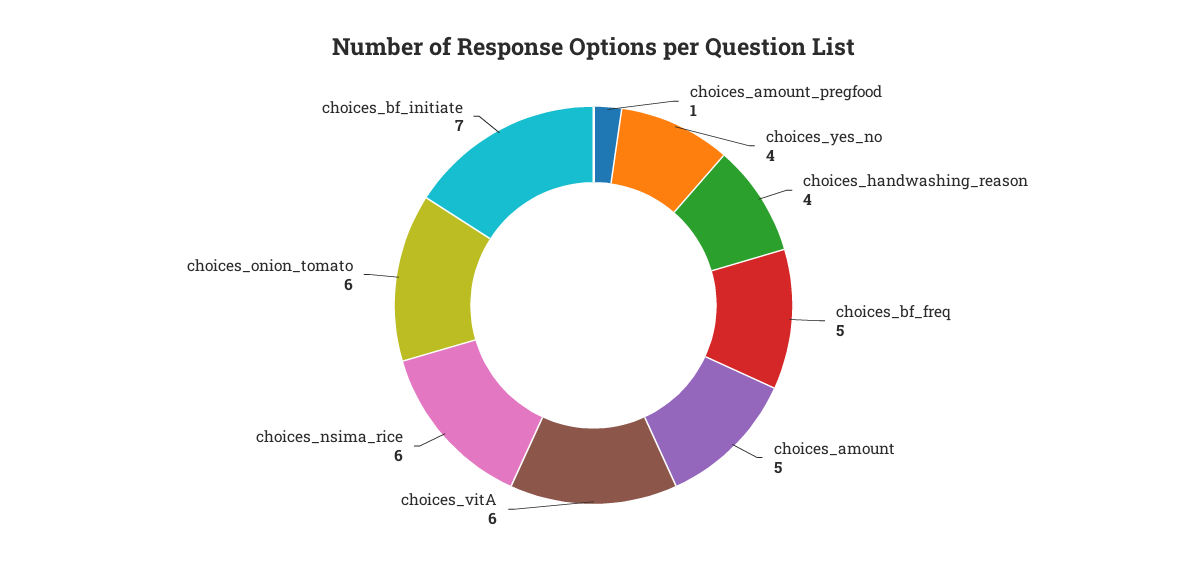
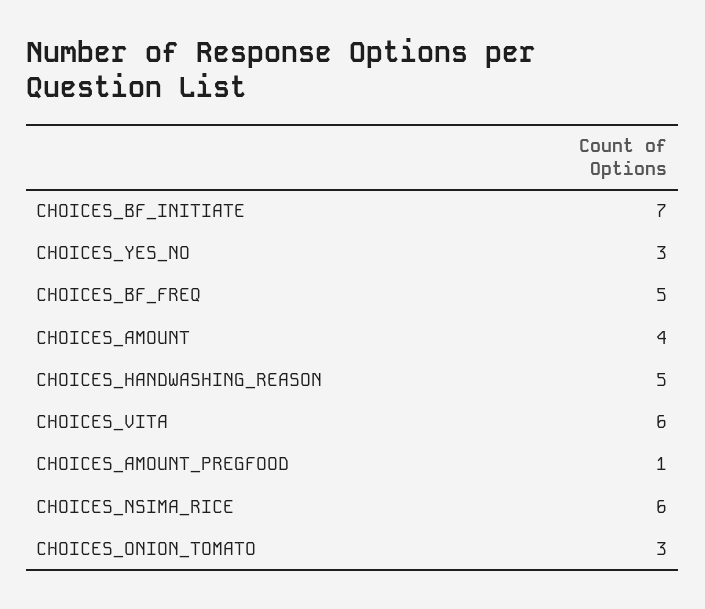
  {
    "choices_amount_pregfood": 1,
-   "choices_yes_no": 4,
+   "choices_yes_no": 3,
-   "choices_handwashing_reason": 4,
+   "choices_handwashing_reason": 5,
    "choices_bf_freq": 5,
-   "choices_amount": 5,
+   "choices_amount": 4,
    "choices_vitA": 6,
    "choices_nsima_rice": 6,
-   "choices_onion_tomato": 6,
+   "choices_onion_tomato": 3,
    "choices_bf_initiate": 7
  }

